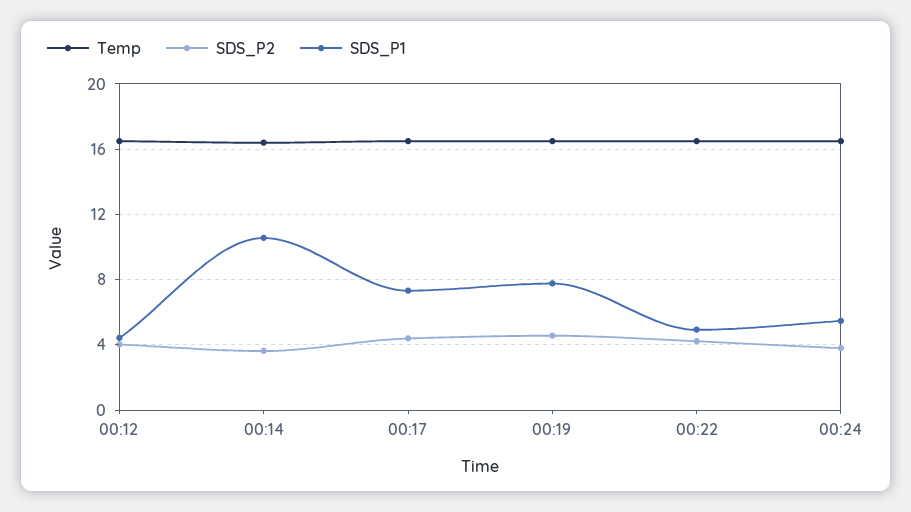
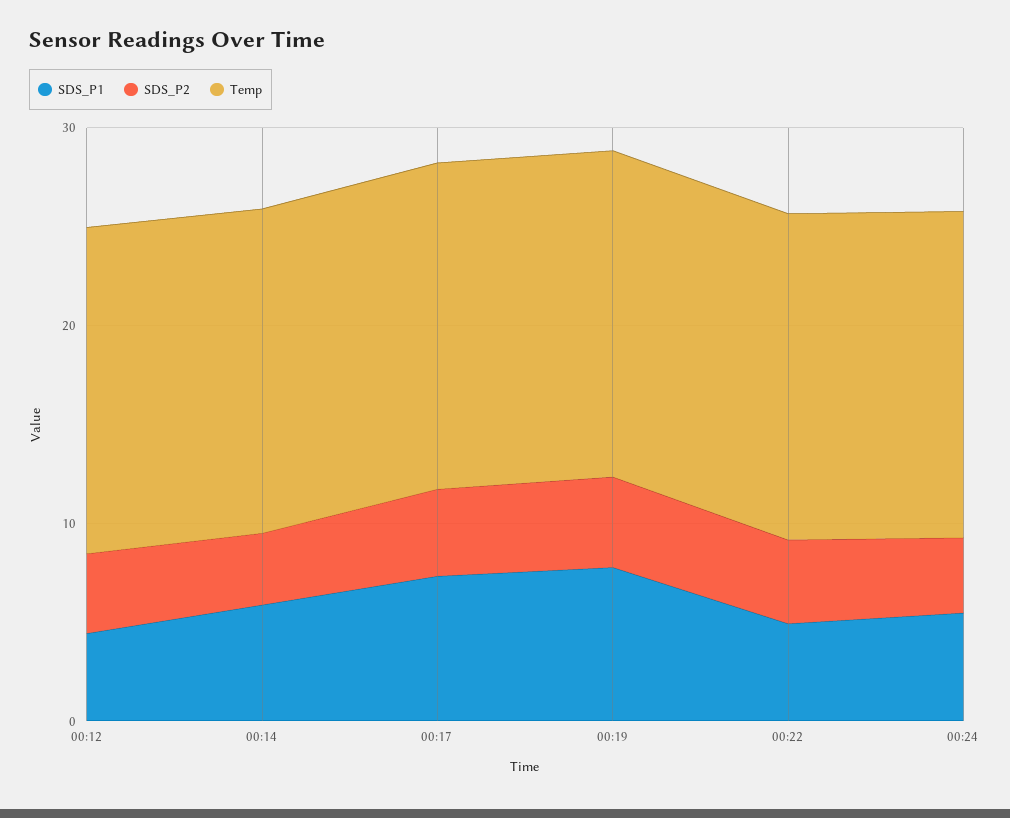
  {
    "Temp": {
      "00:12": 16.5,
      "00:14": 16.5,
      "00:17": 16.5,
      "00:19": 16.5,
      "00:22": 16.5,
      "00:24": 16.5
    },
    "SDS_P2": {
      "00:12": 4,
      "00:14": 3.5,
      "00:17": 4.5,
      "00:19": 4.5,
      "00:22": 4,
      "00:24": 4
    },
    "SDS_P1": {
      "00:12": 4.5,
-     "00:14": 10.5,
+     "00:14": 6,
      "00:17": 7.5,
      "00:19": 8,
      "00:22": 5,
      "00:24": 5.5
    }
  }

